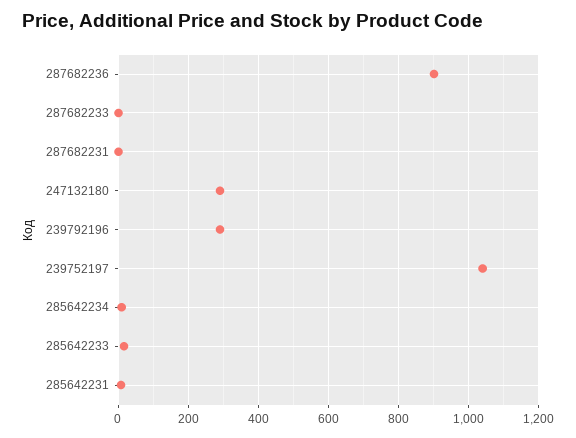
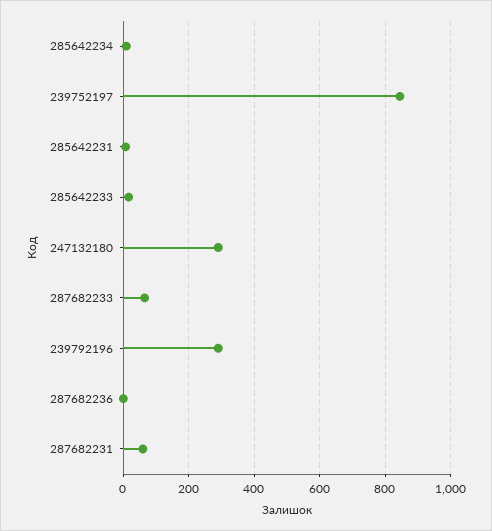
  {
-   "287682236": 900,
+   "287682236": 0,
-   "287682233": 0,
+   "287682233": 60,
-   "287682231": 0,
+   "287682231": 60,
    "247132180": 300,
    "239792196": 300,
-   "239752197": 1040,
+   "239752197": 840,
    "285642234": 0,
    "285642233": 20,
    "285642231": 0
  }

